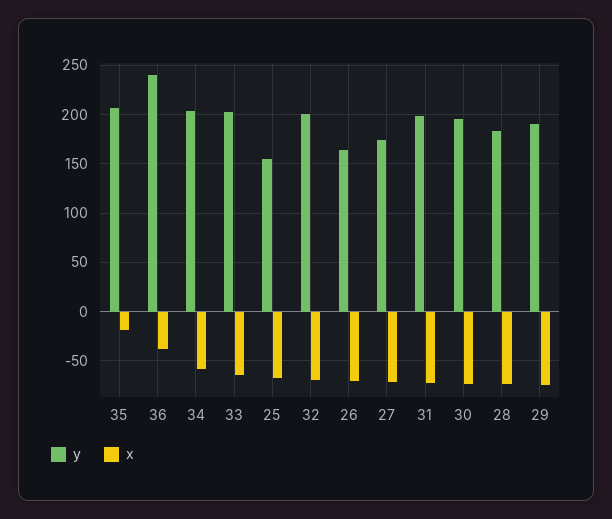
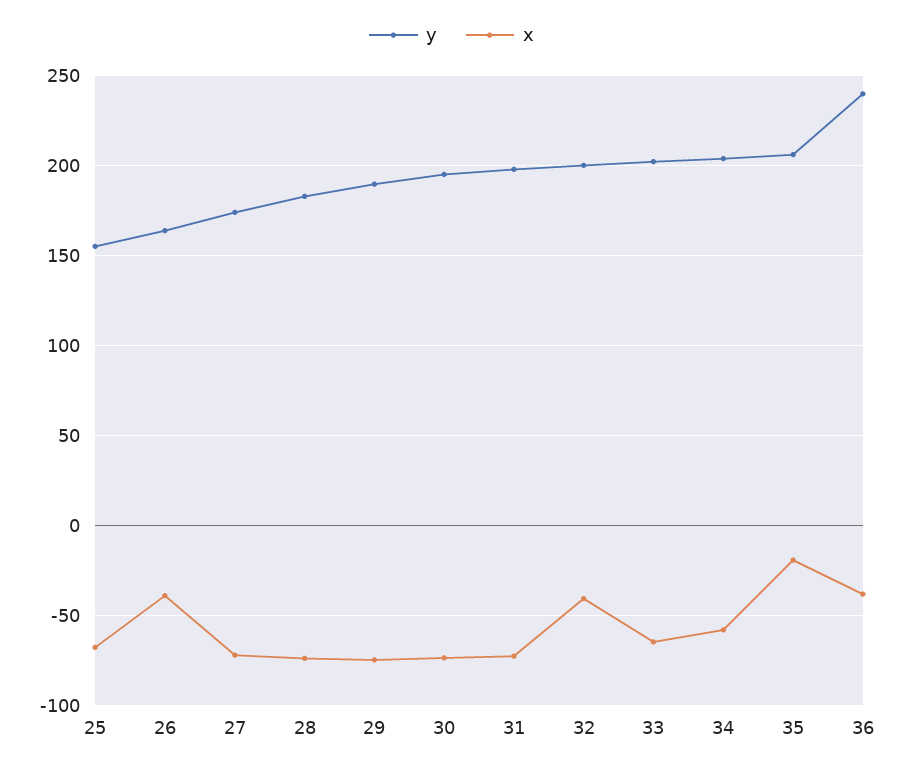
  {
    "y": {
      "35": 205,
      "36": 240,
      "34": 205,
      "33": 200,
      "25": 155,
      "32": 200,
      "26": 165,
      "27": 175,
      "31": 200,
      "30": 195,
      "28": 185,
      "29": 190
    },
    "x": {
      "35": -20,
      "36": -40,
      "34": -60,
      "33": -65,
      "25": -70,
-     "32": -70,
+     "32": -40,
-     "26": -70,
+     "26": -40,
      "27": -70,
      "31": -70,
      "30": -75,
      "28": -75,
      "29": -75
    }
  }

